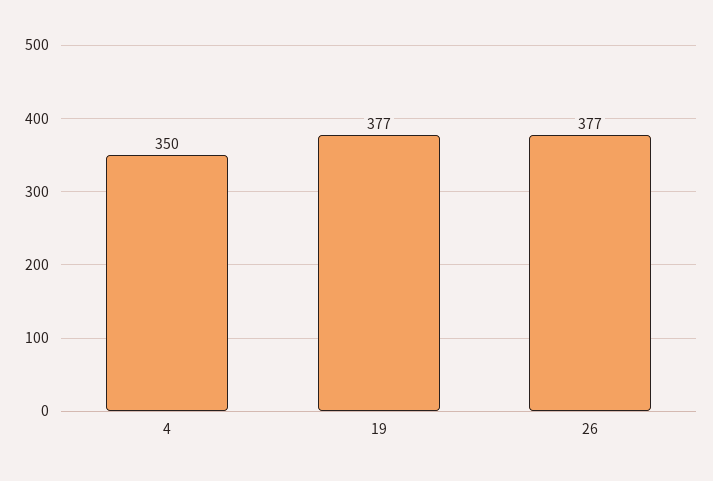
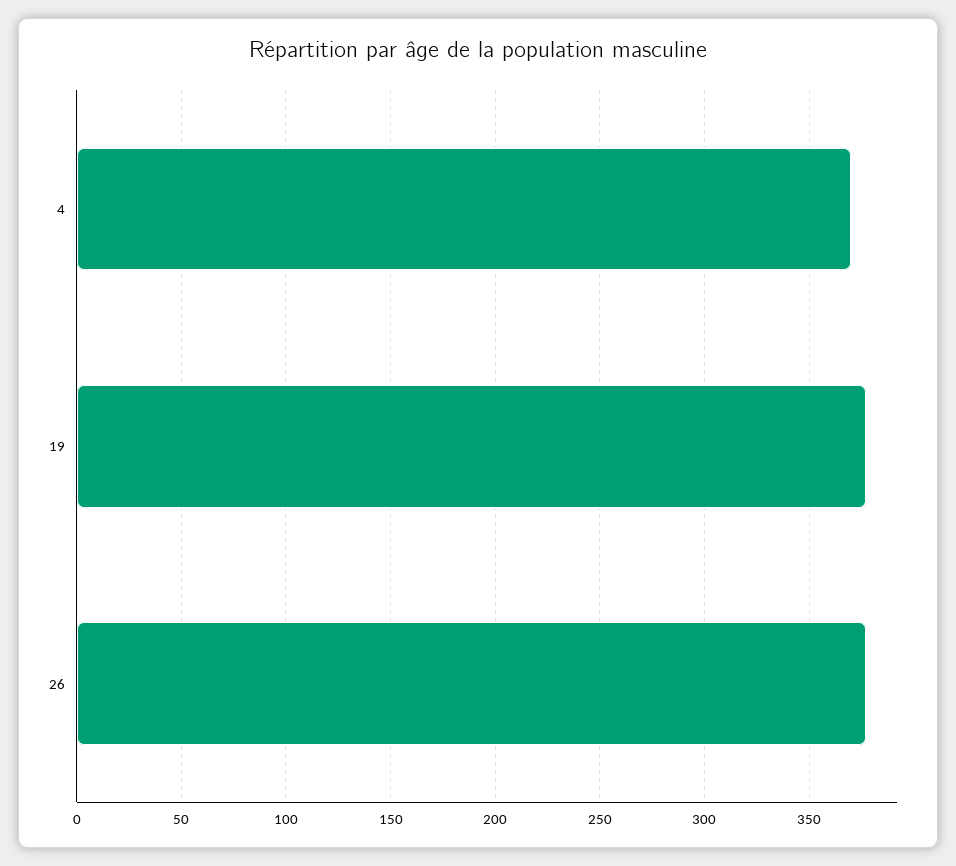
  {
-   "4": 350,
+   "4": 370,
    "19": 377,
    "26": 377
  }

